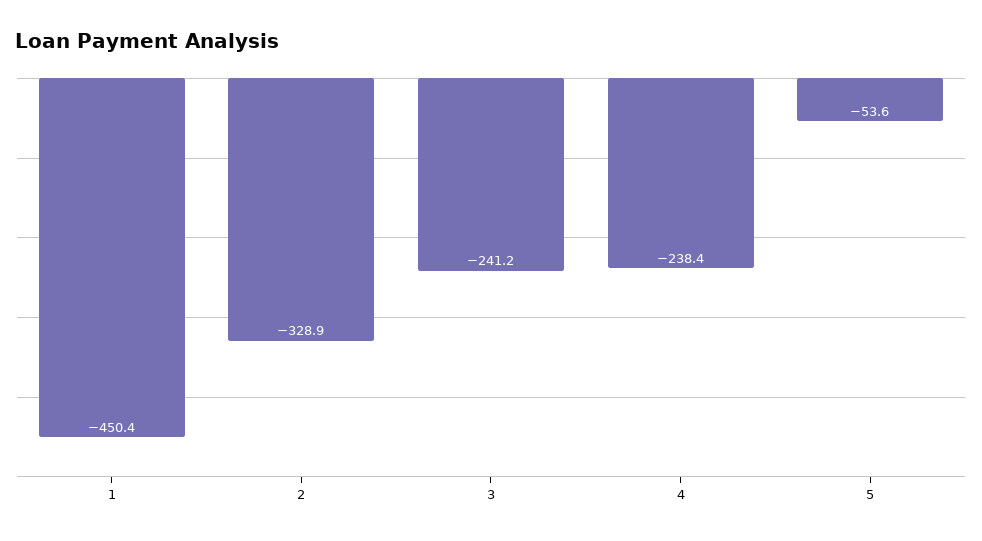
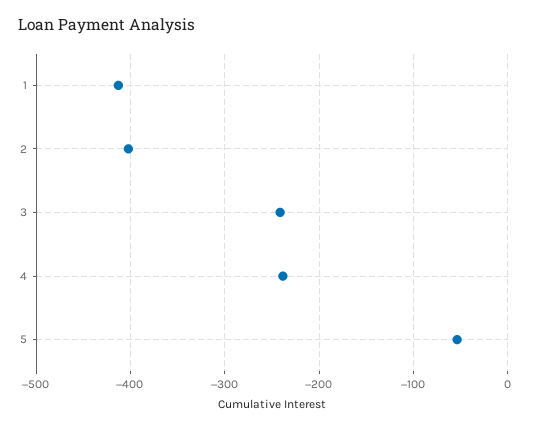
  {
-   "1": -450.4,
+   "1": -410,
-   "2": -328.9,
+   "2": -400,
    "3": -241.2,
    "4": -238.4,
    "5": -53.6
  }

